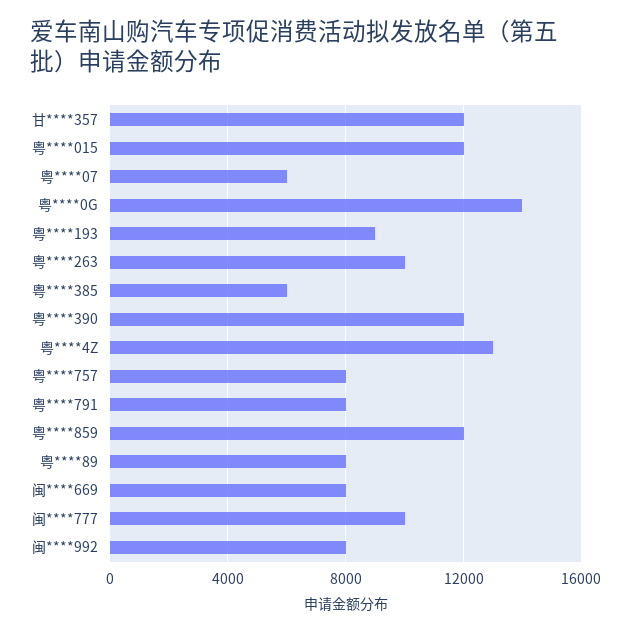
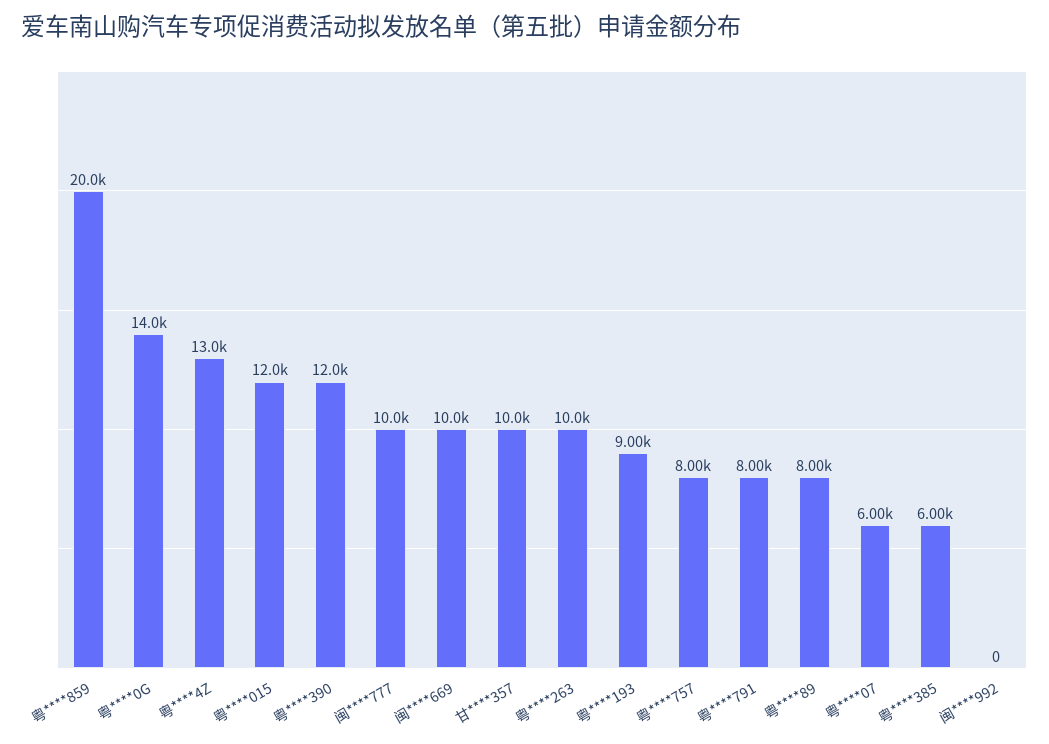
  {
-   "甘****357": 12000,
+   "甘****357": 10000,
    "粤****015": 12000,
    "粤****07": 6000,
    "粤****0G": 14000,
    "粤****193": 9000,
    "粤****263": 10000,
    "粤****385": 6000,
    "粤****390": 12000,
    "粤****4Z": 13000,
    "粤****757": 8000,
    "粤****791": 8000,
-   "粤****859": 12000,
+   "粤****859": 20000,
    "粤****89": 8000,
-   "闽****669": 8000,
+   "闽****669": 10000,
    "闽****777": 10000,
-   "闽****992": 8000
+   "闽****992": 0
  }

